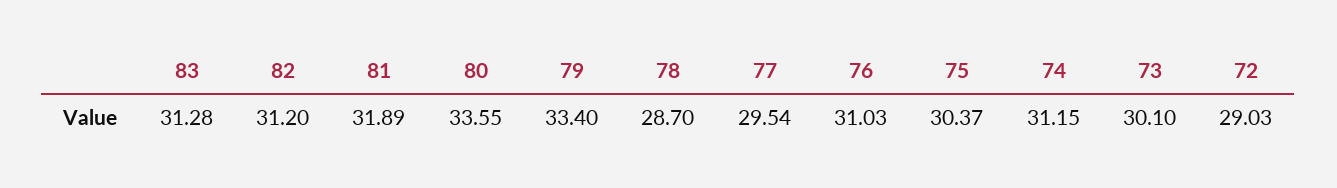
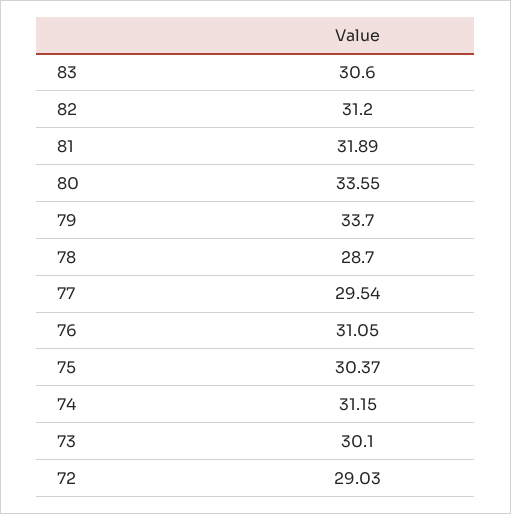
  {
-   "83": 31.28,
+   "83": 30.6,
    "82": 31.2,
    "81": 31.89,
    "80": 33.55,
-   "79": 33.4,
+   "79": 33.7,
    "78": 28.7,
    "77": 29.54,
-   "76": 31.03,
+   "76": 31.05,
    "75": 30.37,
    "74": 31.15,
    "73": 30.1,
    "72": 29.03
  }

